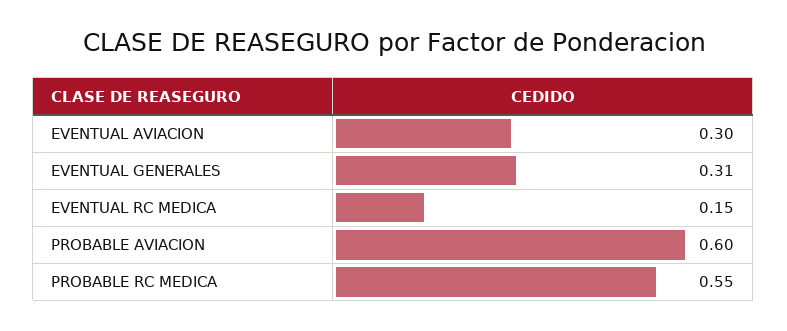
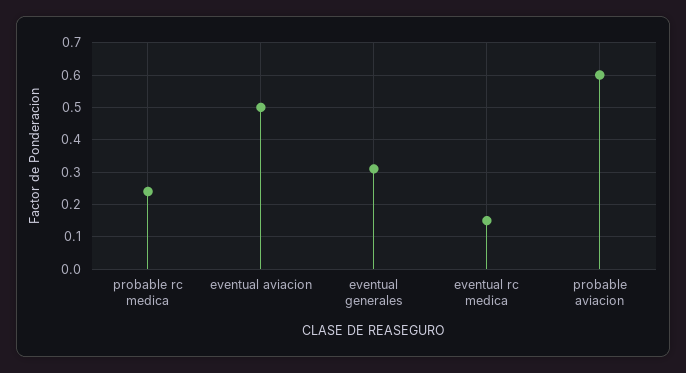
  {
-   "EVENTUAL AVIACION": 0.3,
+   "EVENTUAL AVIACION": 0.5,
    "EVENTUAL GENERALES": 0.31,
    "EVENTUAL RC MEDICA": 0.15,
    "PROBABLE AVIACION": 0.6,
-   "PROBABLE RC MEDICA": 0.55
+   "PROBABLE RC MEDICA": 0.25
  }

